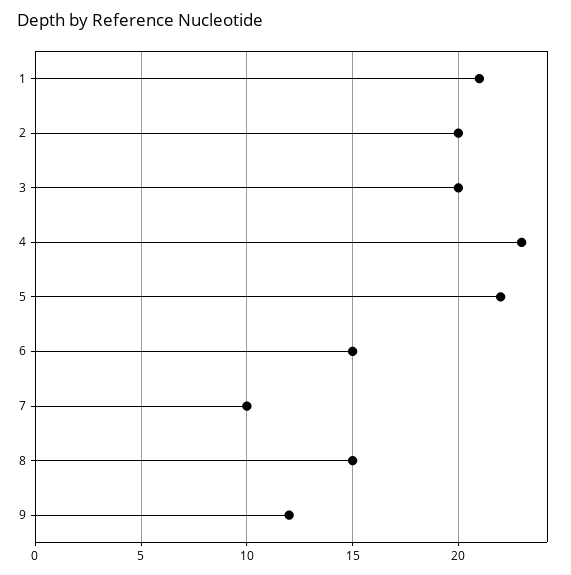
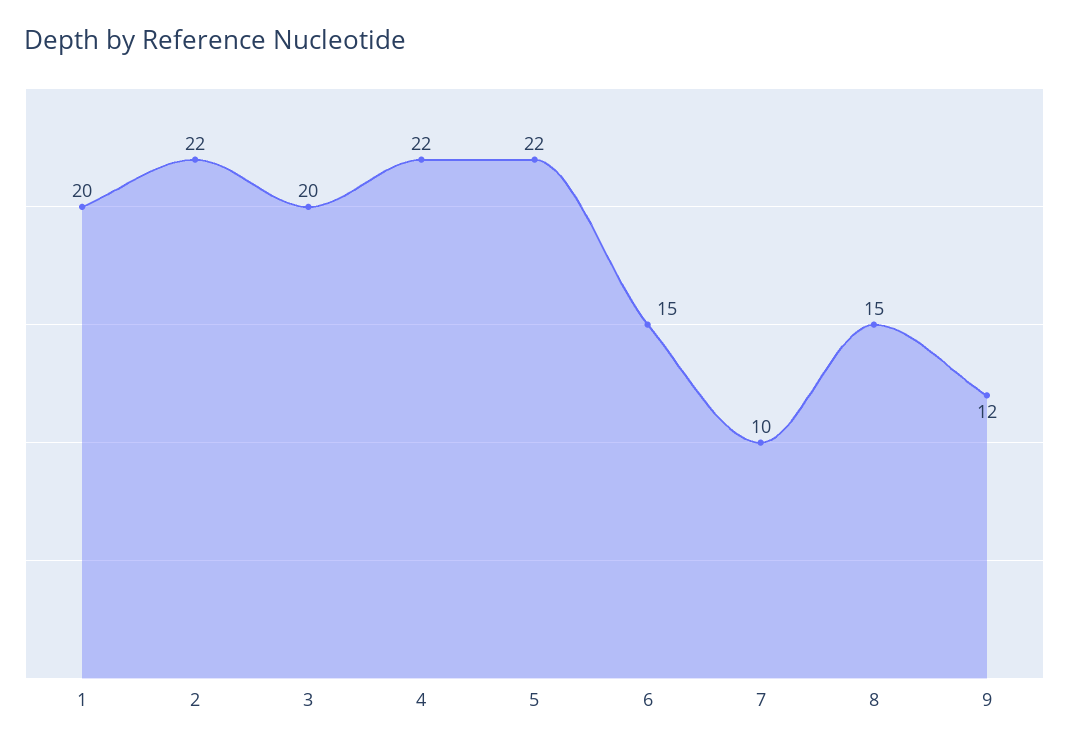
  {
-   "1": 21,
+   "1": 20,
-   "2": 20,
+   "2": 22,
    "3": 20,
-   "4": 23,
+   "4": 22,
    "5": 22,
    "6": 15,
    "7": 10,
    "8": 15,
    "9": 12
  }

